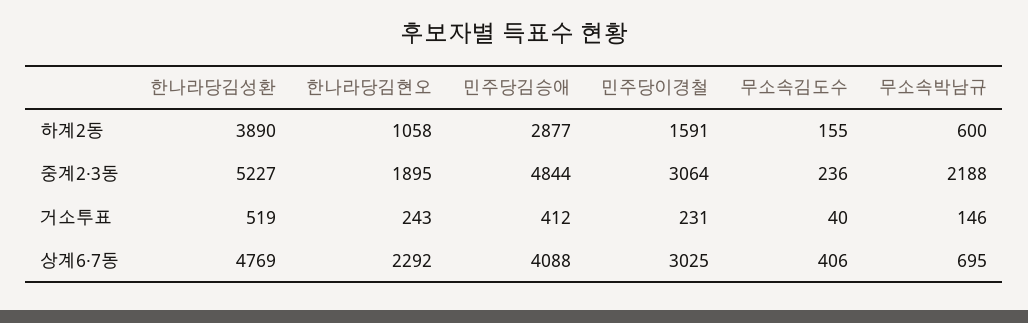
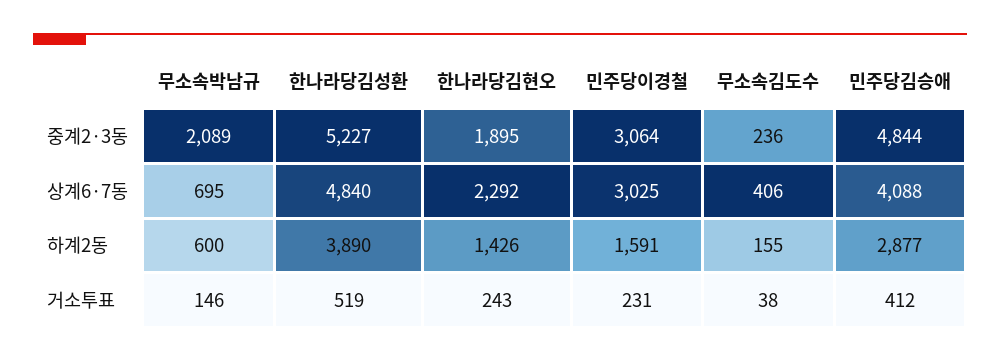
  {
    "한나라당김성환": {
      "하계2동": 3890,
      "중계2·3동": 5227,
      "거소투표": 519,
-     "상계6·7동": 4769
+     "상계6·7동": 4840
    },
    "한나라당김현오": {
-     "하계2동": 1058,
+     "하계2동": 1426,
      "중계2·3동": 1895,
      "거소투표": 243,
      "상계6·7동": 2292
    },
    "민주당김승애": {
      "하계2동": 2877,
      "중계2·3동": 4844,
      "거소투표": 412,
      "상계6·7동": 4088
    },
    "민주당이경철": {
      "하계2동": 1591,
      "중계2·3동": 3064,
      "거소투표": 231,
      "상계6·7동": 3025
    },
    "무소속김도수": {
      "하계2동": 155,
      "중계2·3동": 236,
-     "거소투표": 40,
+     "거소투표": 38,
      "상계6·7동": 406
    },
    "무소속박남규": {
      "하계2동": 600,
-     "중계2·3동": 2188,
+     "중계2·3동": 2089,
      "거소투표": 146,
      "상계6·7동": 695
    }
  }

